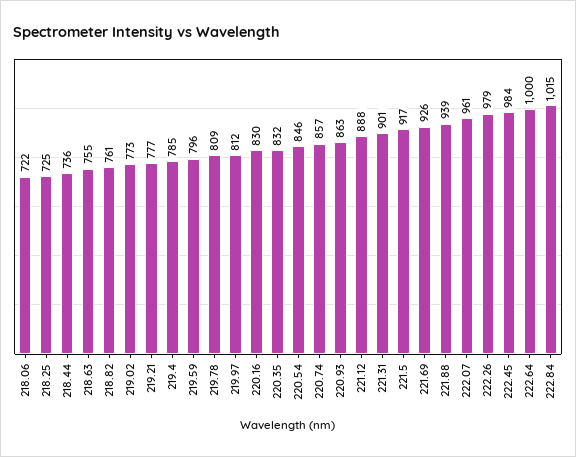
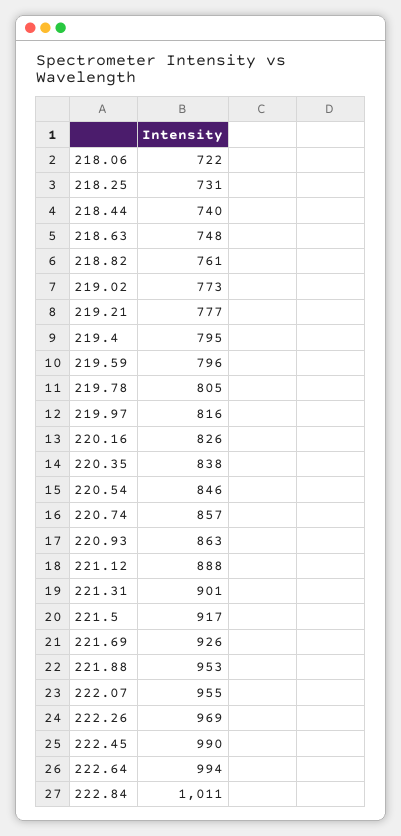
  {
    "218.06": 722,
-   "218.25": 725,
+   "218.25": 731,
-   "218.44": 736,
+   "218.44": 740,
-   "218.63": 755,
+   "218.63": 748,
    "218.82": 761,
    "219.02": 773,
    "219.21": 777,
-   "219.4": 785,
+   "219.4": 795,
    "219.59": 796,
-   "219.78": 809,
+   "219.78": 805,
-   "219.97": 812,
+   "219.97": 816,
-   "220.16": 830,
+   "220.16": 826,
-   "220.35": 832,
+   "220.35": 838,
    "220.54": 846,
    "220.74": 857,
    "220.93": 863,
    "221.12": 888,
    "221.31": 901,
    "221.5": 917,
    "221.69": 926,
-   "221.88": 939,
+   "221.88": 953,
-   "222.07": 961,
+   "222.07": 955,
-   "222.26": 979,
+   "222.26": 969,
-   "222.45": 984,
+   "222.45": 990,
-   "222.64": 1000,
+   "222.64": 994,
-   "222.84": 1015
+   "222.84": 1011
  }

